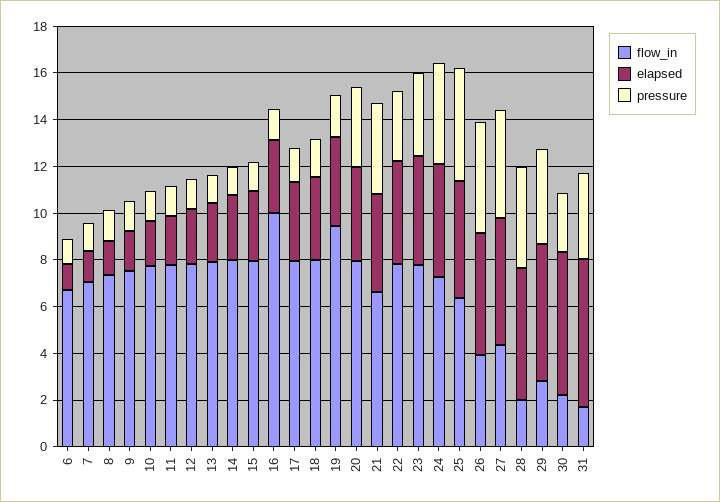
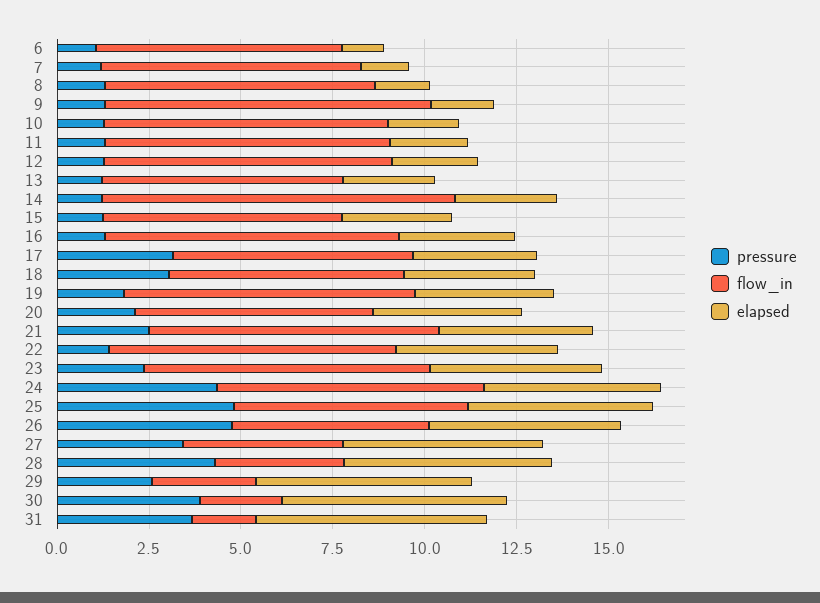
  {
    "flow_in": {
      "6": 6.5,
      "7": 7,
      "8": 7.5,
-     "9": 7.5,
+     "9": 9,
      "10": 7.5,
      "11": 8,
      "12": 8,
-     "13": 8,
+     "13": 6.5,
-     "14": 8,
+     "14": 9.5,
-     "15": 8,
+     "15": 6.5,
-     "16": 10,
+     "16": 8,
-     "17": 8,
+     "17": 6.5,
-     "18": 8,
+     "18": 6.5,
-     "19": 9.5,
+     "19": 8,
-     "20": 8,
+     "20": 6.5,
-     "21": 6.5,
+     "21": 8,
      "22": 8,
      "23": 8,
      "24": 7.5,
      "25": 6.5,
-     "26": 4,
+     "26": 5.5,
      "27": 4.5,
-     "28": 2,
+     "28": 3.5,
      "29": 3,
      "30": 2,
      "31": 1.5
    },
    "elapsed": {
      "6": 1,
      "7": 1.5,
      "8": 1.5,
      "9": 1.5,
      "10": 2,
      "11": 2,
      "12": 2.5,
      "13": 2.5,
      "14": 3,
      "15": 3,
      "16": 3,
      "17": 3.5,
      "18": 3.5,
      "19": 4,
      "20": 4,
      "21": 4,
      "22": 4.5,
      "23": 4.5,
      "24": 5,
      "25": 5,
      "26": 5,
      "27": 5.5,
      "28": 5.5,
      "29": 6,
      "30": 6,
      "31": 6.5
    },
    "pressure": {
      "6": 1,
      "7": 1,
      "8": 1.5,
      "9": 1.5,
      "10": 1.5,
      "11": 1.5,
      "12": 1.5,
      "13": 1,
      "14": 1,
      "15": 1,
      "16": 1.5,
-     "17": 1.5,
+     "17": 3,
-     "18": 1.5,
+     "18": 3,
      "19": 2,
-     "20": 3.5,
+     "20": 2,
-     "21": 4,
+     "21": 2.5,
-     "22": 3,
+     "22": 1.5,
-     "23": 3.5,
+     "23": 2.5,
      "24": 4.5,
      "25": 5,
      "26": 5,
-     "27": 4.5,
+     "27": 3.5,
      "28": 4.5,
-     "29": 4,
+     "29": 2.5,
-     "30": 2.5,
+     "30": 4,
      "31": 3.5
    }
  }

